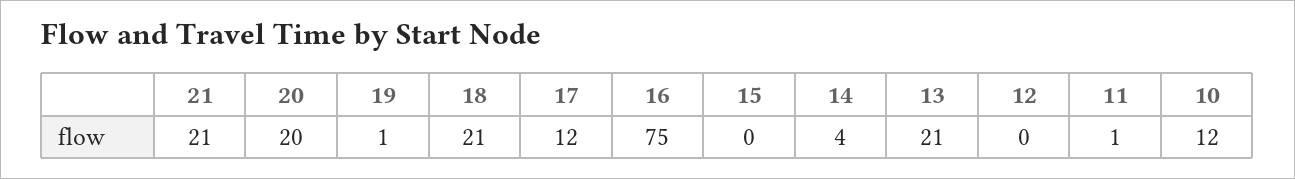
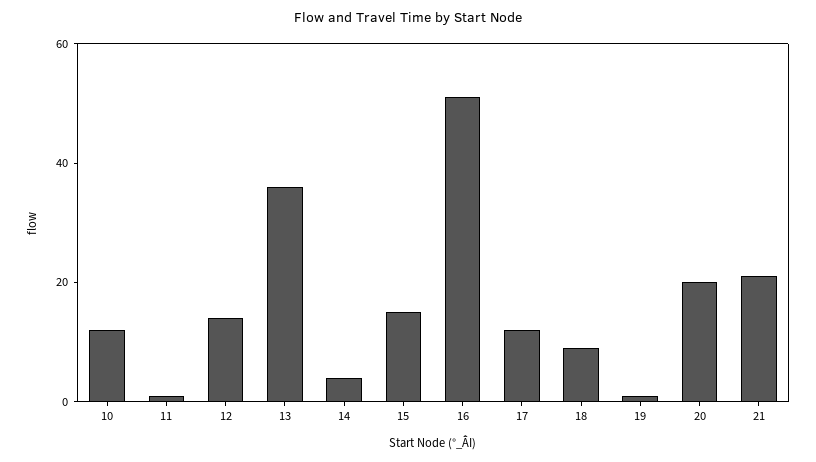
  {
    "21": 21,
    "20": 20,
    "19": 1,
-   "18": 21,
+   "18": 10,
    "17": 12,
-   "16": 75,
+   "16": 50,
-   "15": 0,
+   "15": 15,
    "14": 4,
-   "13": 21,
+   "13": 35,
-   "12": 0,
+   "12": 15,
    "11": 1,
    "10": 12
  }

